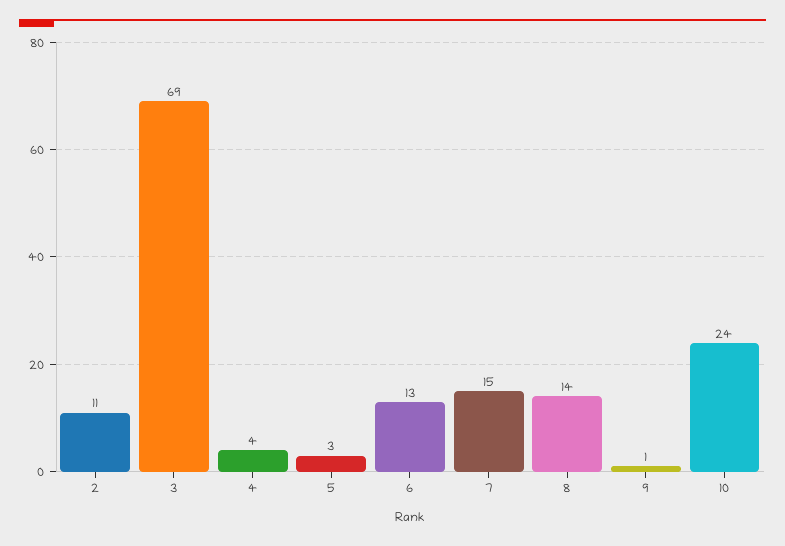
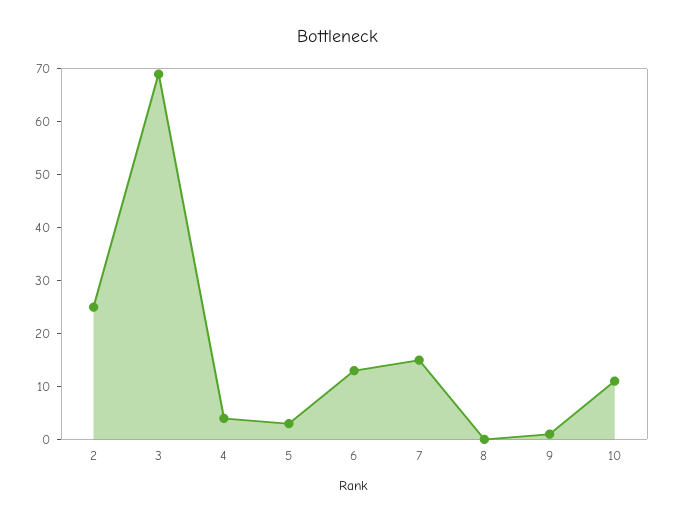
  {
-   "2": 11,
+   "2": 25,
    "3": 69,
    "4": 4,
    "5": 3,
    "6": 13,
    "7": 15,
-   "8": 14,
+   "8": 0,
    "9": 1,
-   "10": 24
+   "10": 10
  }

